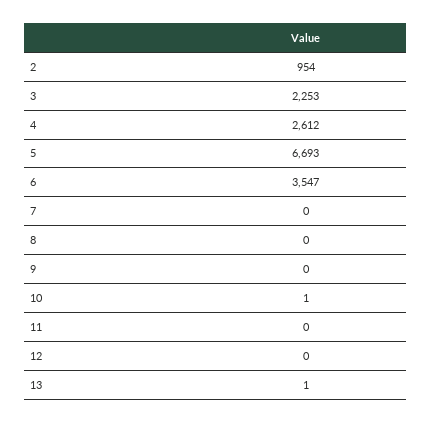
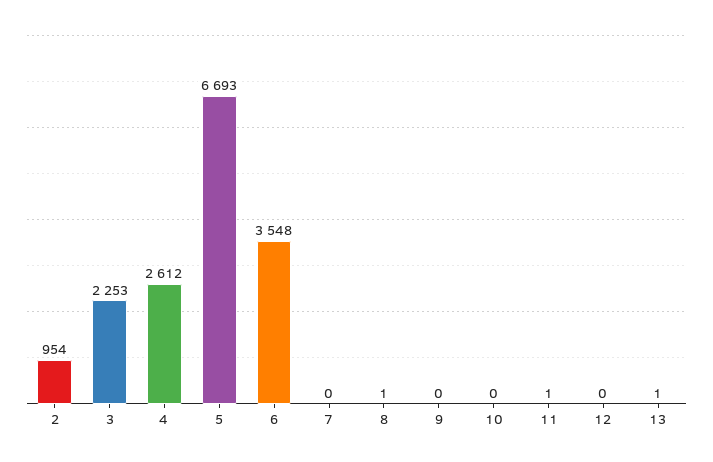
  {
    "2": 954,
    "3": 2253,
    "4": 2612,
    "5": 6693,
-   "6": 3547,
+   "6": 3548,
    "7": 0,
-   "8": 0,
+   "8": 1,
    "9": 0,
-   "10": 1,
+   "10": 0,
-   "11": 0,
+   "11": 1,
    "12": 0,
    "13": 1
  }

